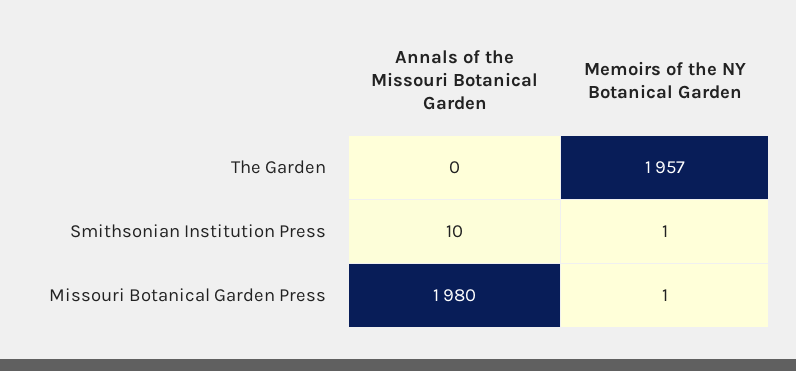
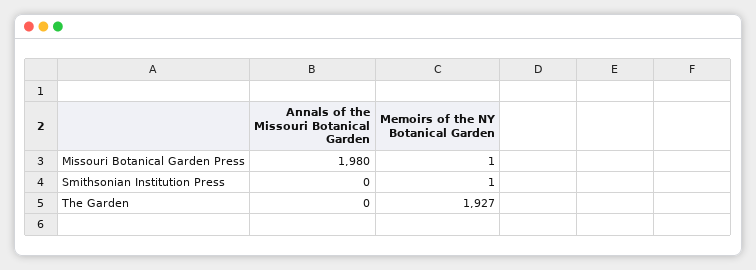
  {
    "Annals of the Missouri Botanical Garden": {
      "The Garden": 0,
-     "Smithsonian Institution Press": 10,
+     "Smithsonian Institution Press": 0,
      "Missouri Botanical Garden Press": 1980
    },
    "Memoirs of the NY Botanical Garden": {
-     "The Garden": 1957,
+     "The Garden": 1927,
      "Smithsonian Institution Press": 1,
      "Missouri Botanical Garden Press": 1
    }
  }

